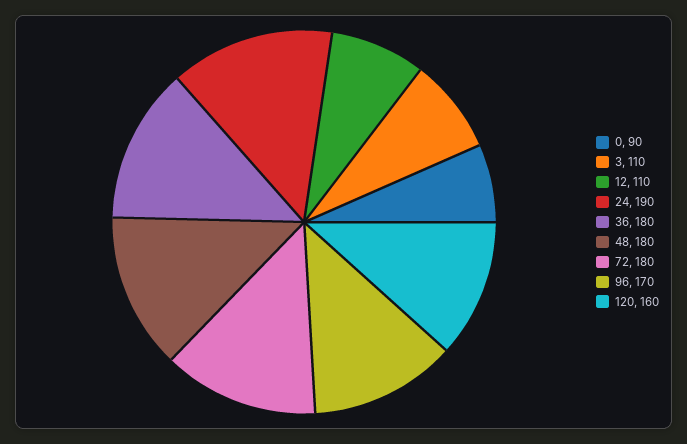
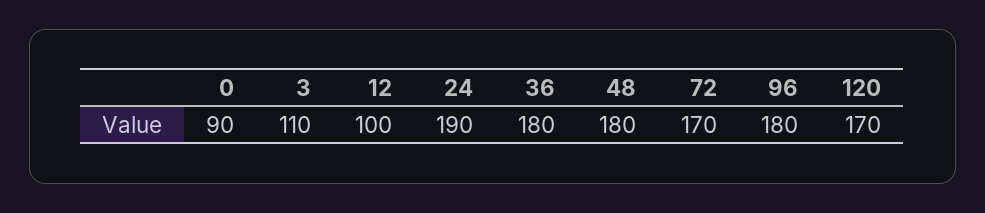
  {
    "0": 90,
    "3": 110,
-   "12": 110,
+   "12": 100,
    "24": 190,
    "36": 180,
    "48": 180,
-   "72": 180,
+   "72": 170,
-   "96": 170,
+   "96": 180,
-   "120": 160
+   "120": 170
  }

